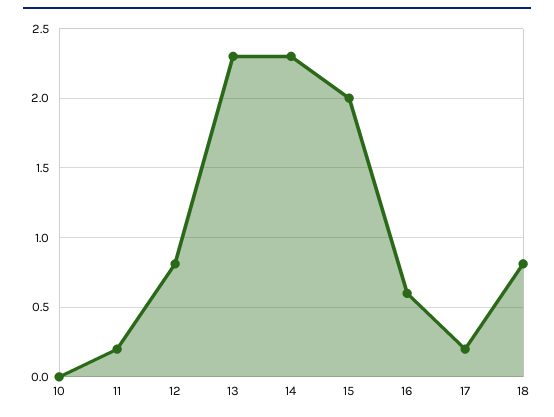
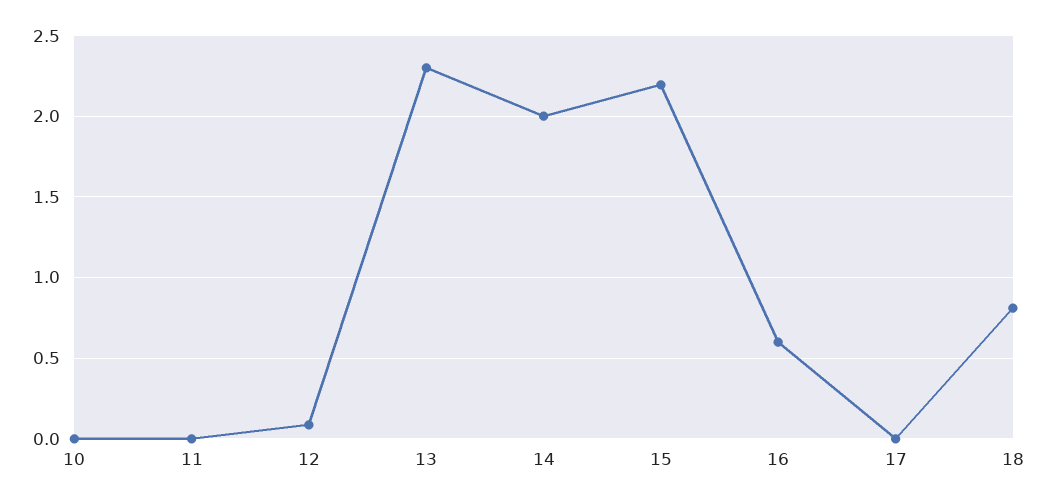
  {
    "10": 0,
-   "11": 0.2,
+   "11": 0,
-   "12": 0.8,
+   "12": 0.1,
    "13": 2.3,
-   "14": 2.3,
+   "14": 2,
-   "15": 2,
+   "15": 2.2,
    "16": 0.6,
-   "17": 0.2,
+   "17": 0,
    "18": 0.8
  }

